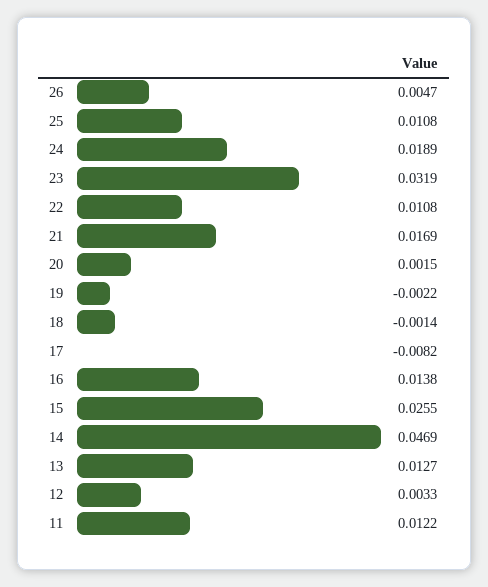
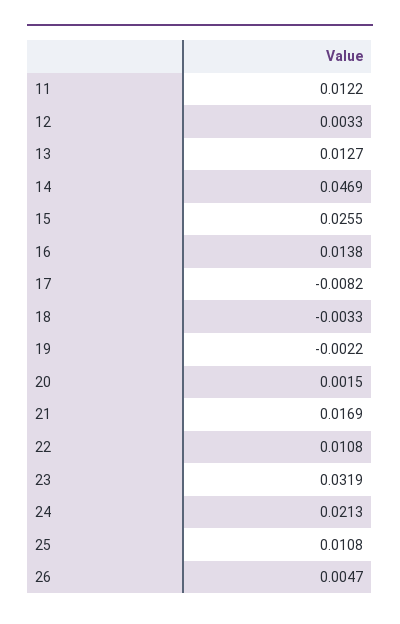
  {
    "26": 0.0047,
    "25": 0.0108,
-   "24": 0.0189,
+   "24": 0.0213,
    "23": 0.0319,
    "22": 0.0108,
    "21": 0.0169,
    "20": 0.0015,
    "19": -0.0022,
-   "18": -0.0014,
+   "18": -0.0033,
    "17": -0.0082,
    "16": 0.0138,
    "15": 0.0255,
    "14": 0.0469,
    "13": 0.0127,
    "12": 0.0033,
    "11": 0.0122
  }

